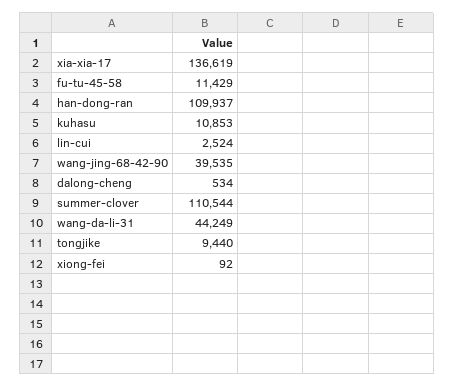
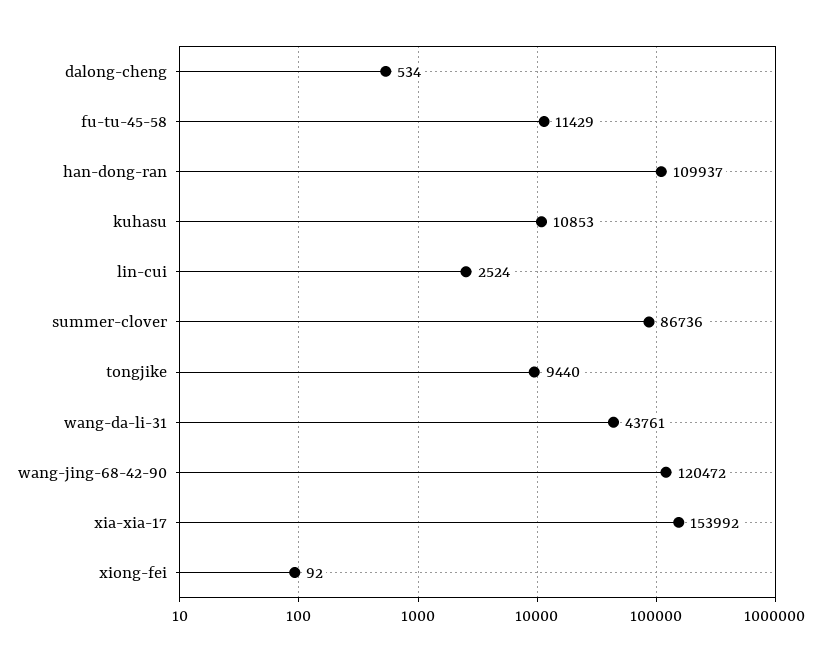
  {
-   "xia-xia-17": 136619,
+   "xia-xia-17": 153992,
    "fu-tu-45-58": 11429,
    "han-dong-ran": 109937,
    "kuhasu": 10853,
    "lin-cui": 2524,
-   "wang-jing-68-42-90": 39535,
+   "wang-jing-68-42-90": 120472,
    "dalong-cheng": 534,
-   "summer-clover": 110544,
+   "summer-clover": 86736,
-   "wang-da-li-31": 44249,
+   "wang-da-li-31": 43761,
    "tongjike": 9440,
    "xiong-fei": 92
  }

